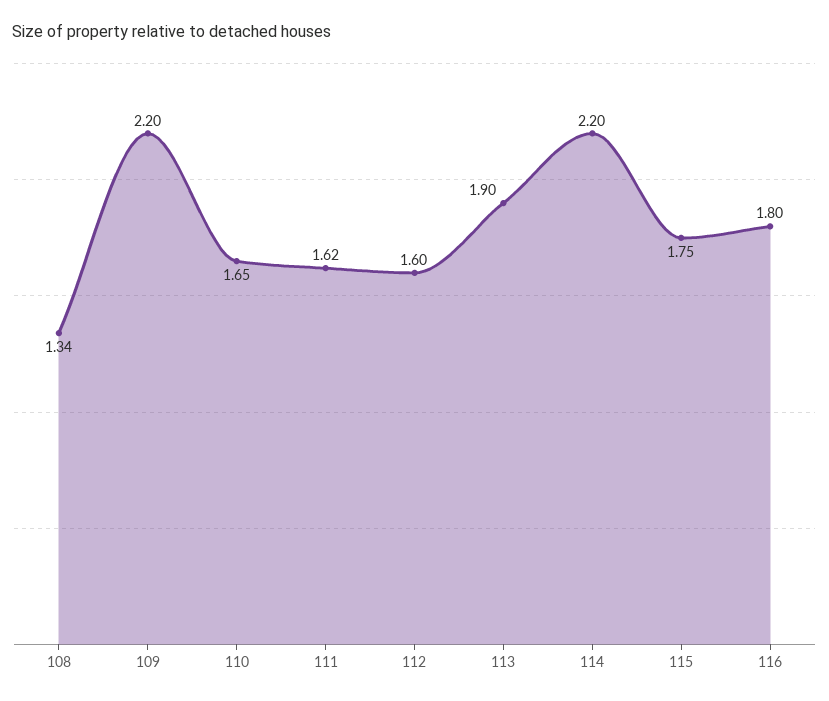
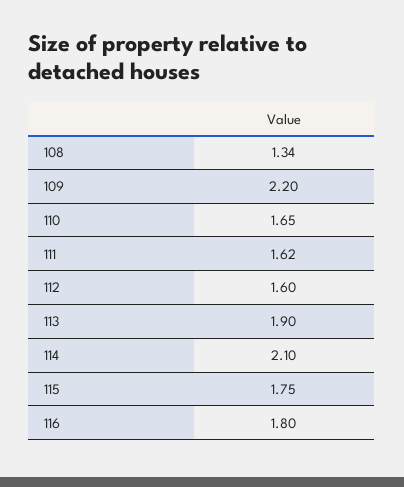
  {
    "108": 1.34,
    "109": 2.2,
    "110": 1.65,
    "111": 1.62,
    "112": 1.6,
    "113": 1.9,
-   "114": 2.2,
+   "114": 2.1,
    "115": 1.75,
    "116": 1.8
  }

